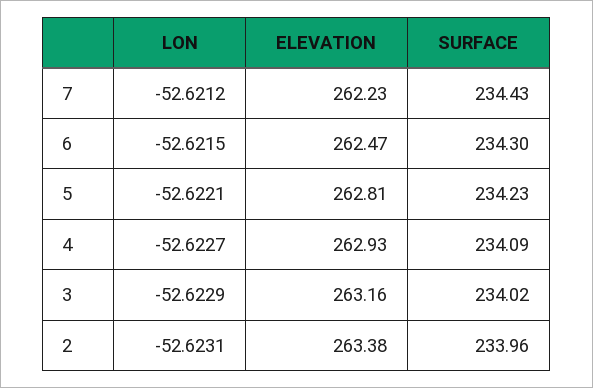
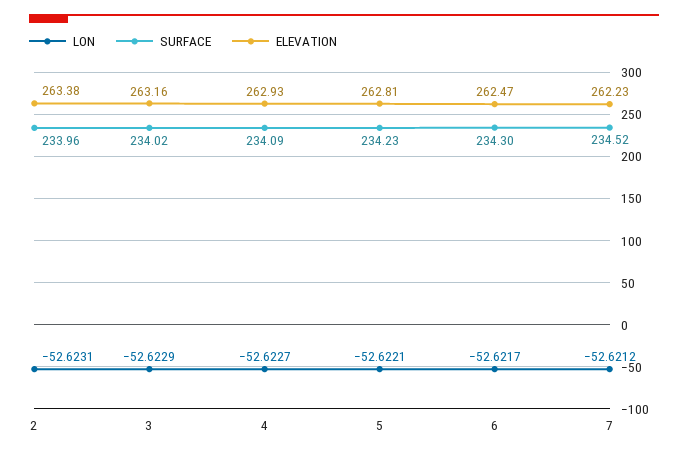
  {
    "LON": {
      "7": -52.6212,
-     "6": -52.6215,
+     "6": -52.6217,
      "5": -52.6221,
      "4": -52.6227,
      "3": -52.6229,
      "2": -52.6231
    },
    "ELEVATION": {
      "7": 262.23,
      "6": 262.47,
      "5": 262.81,
      "4": 262.93,
      "3": 263.16,
      "2": 263.38
    },
    "SURFACE": {
-     "7": 234.43,
+     "7": 234.52,
      "6": 234.3,
      "5": 234.23,
      "4": 234.09,
      "3": 234.02,
      "2": 233.96
    }
  }

